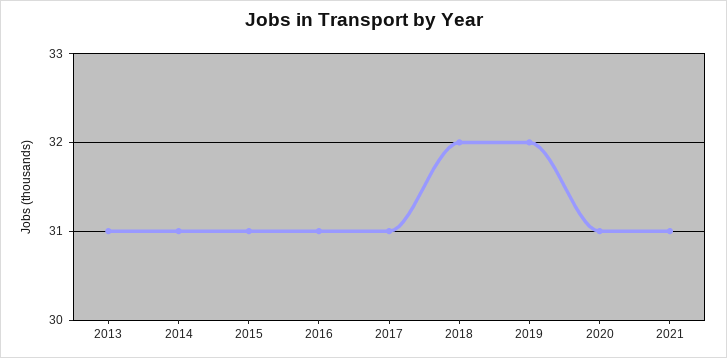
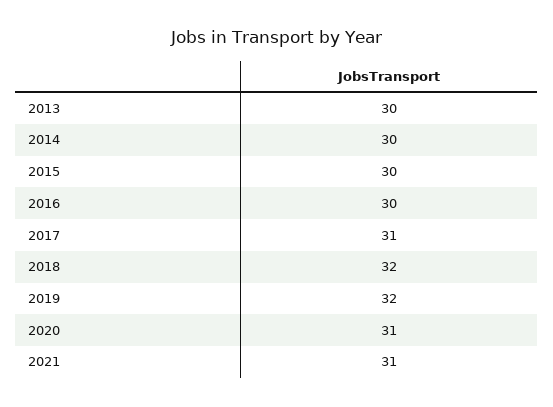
  {
-   "2013": 31,
+   "2013": 30,
-   "2014": 31,
+   "2014": 30,
-   "2015": 31,
+   "2015": 30,
-   "2016": 31,
+   "2016": 30,
    "2017": 31,
    "2018": 32,
    "2019": 32,
    "2020": 31,
    "2021": 31
  }

